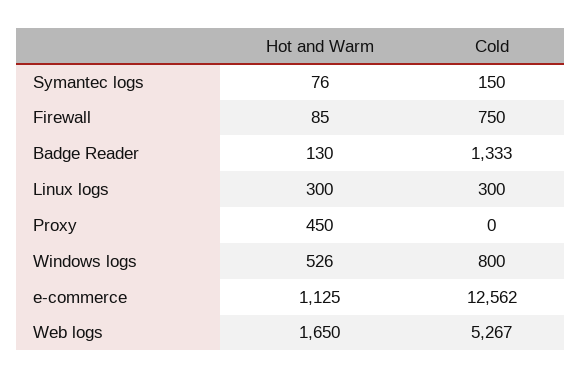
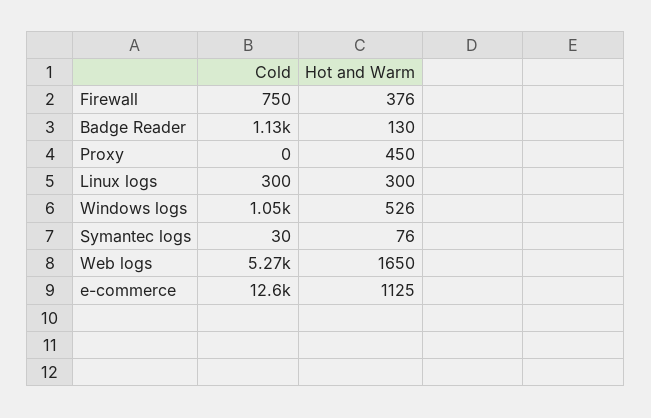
  {
    "Hot and Warm": {
      "Symantec logs": 76,
-     "Firewall": 85,
+     "Firewall": 376,
      "Badge Reader": 130,
      "Linux logs": 300,
      "Proxy": 450,
      "Windows logs": 526,
      "e-commerce": 1125,
      "Web logs": 1650
    },
    "Cold": {
-     "Symantec logs": 150,
+     "Symantec logs": 30,
      "Firewall": 750,
-     "Badge Reader": 1333,
+     "Badge Reader": 1130,
      "Linux logs": 300,
      "Proxy": 0,
-     "Windows logs": 800,
+     "Windows logs": 1050,
      "e-commerce": 12562,
      "Web logs": 5267
    }
  }

